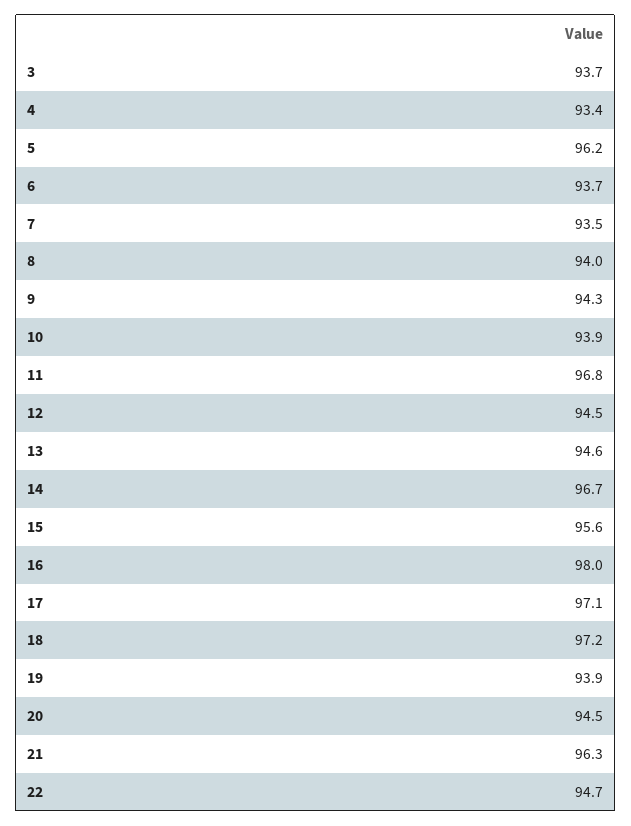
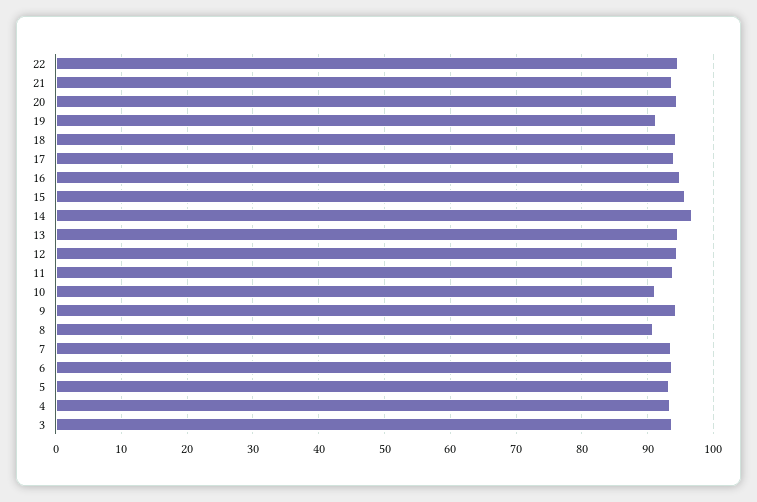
  {
    "3": 93.7,
    "4": 93.4,
-   "5": 96.2,
+   "5": 93,
    "6": 93.7,
    "7": 93.5,
-   "8": 94,
+   "8": 91,
    "9": 94.3,
-   "10": 93.9,
+   "10": 91,
-   "11": 96.8,
+   "11": 94,
    "12": 94.5,
    "13": 94.6,
    "14": 96.7,
    "15": 95.6,
-   "16": 98,
+   "16": 95,
-   "17": 97.1,
+   "17": 94,
-   "18": 97.2,
+   "18": 94,
-   "19": 93.9,
+   "19": 91,
    "20": 94.5,
-   "21": 96.3,
+   "21": 94,
    "22": 94.7
  }

